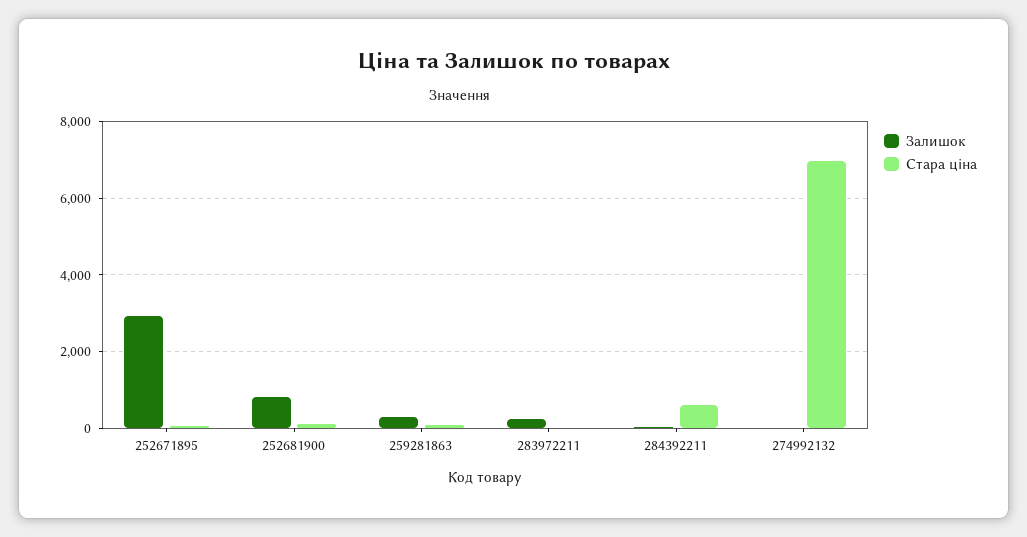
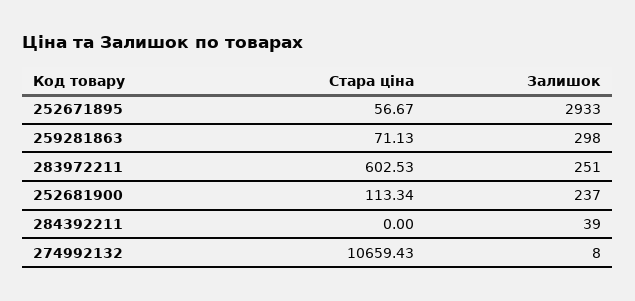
  {
    "Залишок": {
      "252671895": 2933,
-     "252681900": 800,
+     "252681900": 237,
      "259281863": 298,
      "283972211": 251,
      "284392211": 39,
      "274992132": 8
    },
    "Стара ціна": {
      "252671895": 56.67,
      "252681900": 113.34,
      "259281863": 71.13,
-     "283972211": 0,
+     "283972211": 602.53,
-     "284392211": 600,
+     "284392211": 0,
-     "274992132": 7000
+     "274992132": 10659.43
    }
  }

